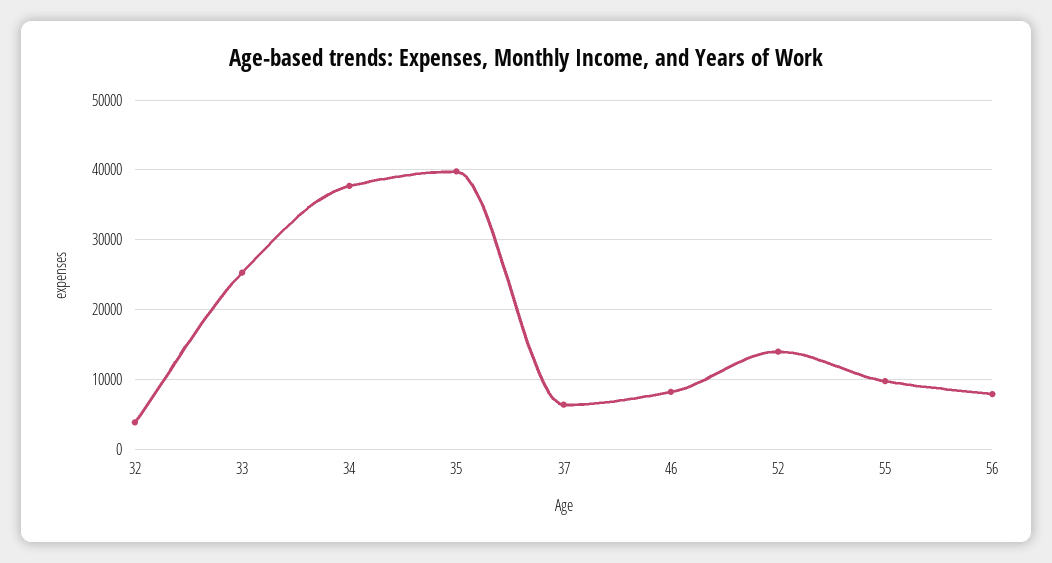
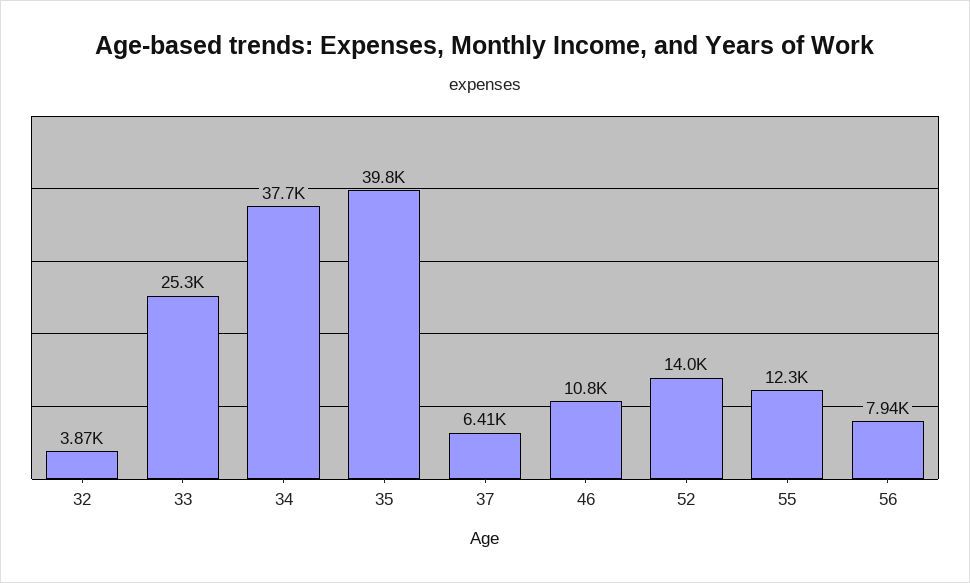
  {
    "32": 3870,
    "33": 25300,
    "34": 37700,
    "35": 39800,
    "37": 6410,
-   "46": 8000,
+   "46": 10800,
    "52": 14000,
-   "55": 10000,
+   "55": 12300,
    "56": 7940
  }

